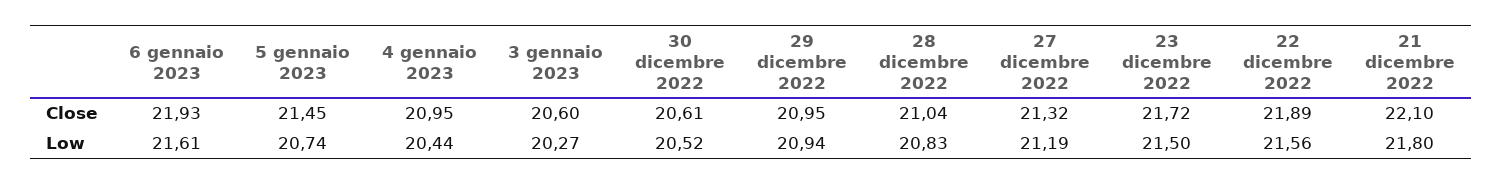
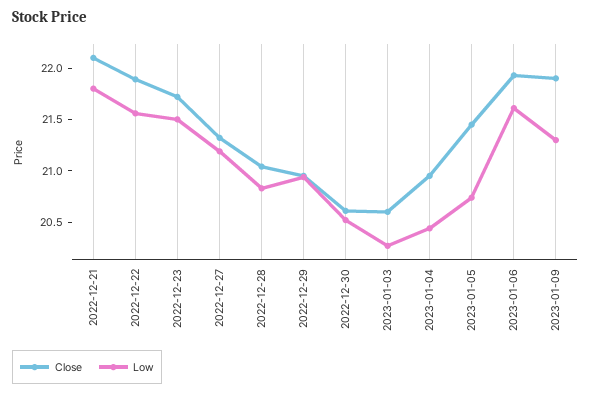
  {
    "Close": {
      "6 gennaio 2023": 21.93,
      "5 gennaio 2023": 21.45,
      "4 gennaio 2023": 20.95,
      "3 gennaio 2023": 20.6,
      "30 dicembre 2022": 20.61,
      "29 dicembre 2022": 20.95,
      "28 dicembre 2022": 21.04,
      "27 dicembre 2022": 21.32,
      "23 dicembre 2022": 21.72,
      "22 dicembre 2022": 21.89,
-     "21 dicembre 2022": 22.1
+     "21 dicembre 2022": 22.1,
+     "2023-01-09": 21.9
    },
    "Low": {
      "6 gennaio 2023": 21.61,
      "5 gennaio 2023": 20.74,
      "4 gennaio 2023": 20.44,
      "3 gennaio 2023": 20.27,
      "30 dicembre 2022": 20.52,
      "29 dicembre 2022": 20.94,
      "28 dicembre 2022": 20.83,
      "27 dicembre 2022": 21.19,
      "23 dicembre 2022": 21.5,
      "22 dicembre 2022": 21.56,
-     "21 dicembre 2022": 21.8
+     "21 dicembre 2022": 21.8,
+     "2023-01-09": 21.3
    }
  }

